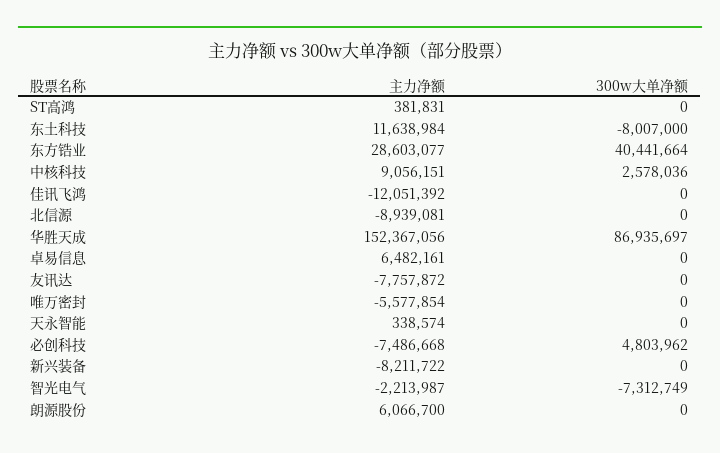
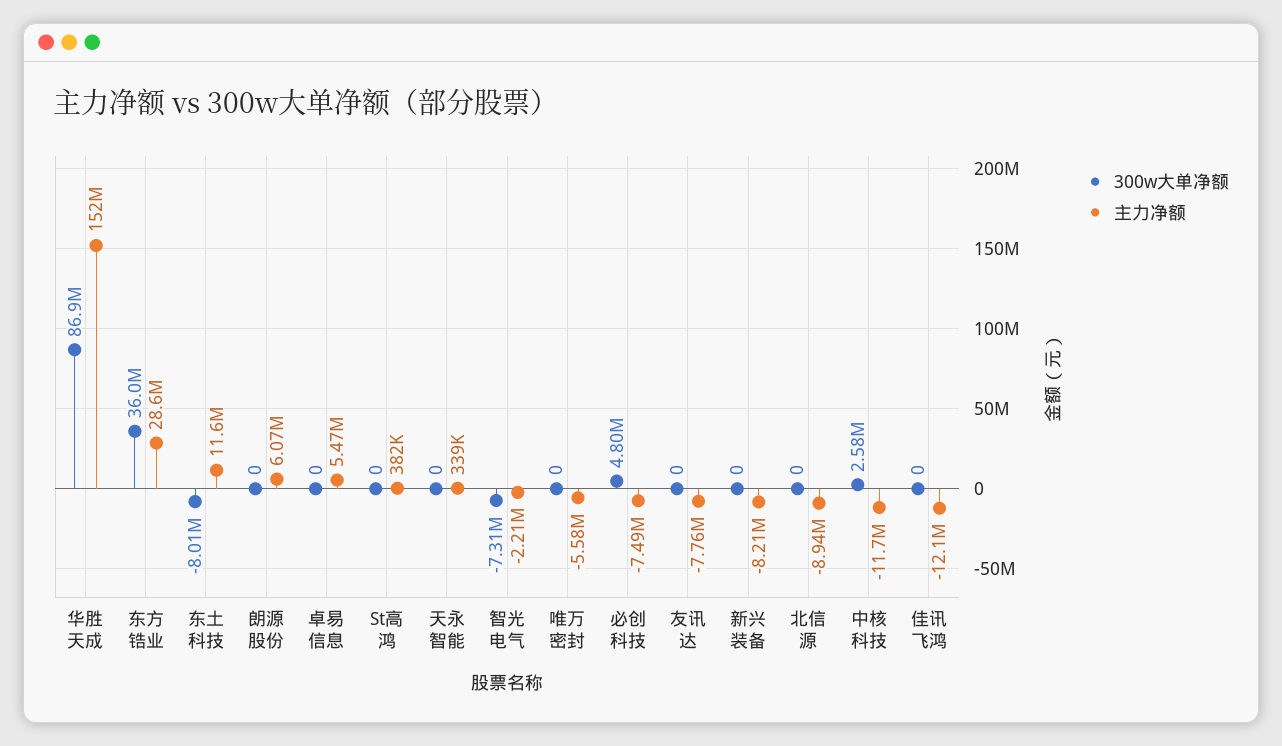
  {
    "主力净额": {
      "ST高鸿": 381831,
      "东土科技": 11638984,
      "东方锆业": 28603077,
-     "中核科技": 9056151,
+     "中核科技": -11700000,
      "佳讯飞鸿": -12051392,
      "北信源": -8939081,
      "华胜天成": 152367056,
-     "卓易信息": 6482161,
+     "卓易信息": 5470000,
      "友讯达": -7757872,
      "唯万密封": -5577854,
      "天永智能": 338574,
      "必创科技": -7486668,
      "新兴装备": -8211722,
      "智光电气": -2213987,
      "朗源股份": 6066700
    },
    "300w大单净额": {
      "ST高鸿": 0,
      "东土科技": -8007000,
-     "东方锆业": 40441664,
+     "东方锆业": 36000000,
      "中核科技": 2578036,
      "佳讯飞鸿": 0,
      "北信源": 0,
      "华胜天成": 86935697,
      "卓易信息": 0,
      "友讯达": 0,
      "唯万密封": 0,
      "天永智能": 0,
      "必创科技": 4803962,
      "新兴装备": 0,
      "智光电气": -7312749,
      "朗源股份": 0
    }
  }

